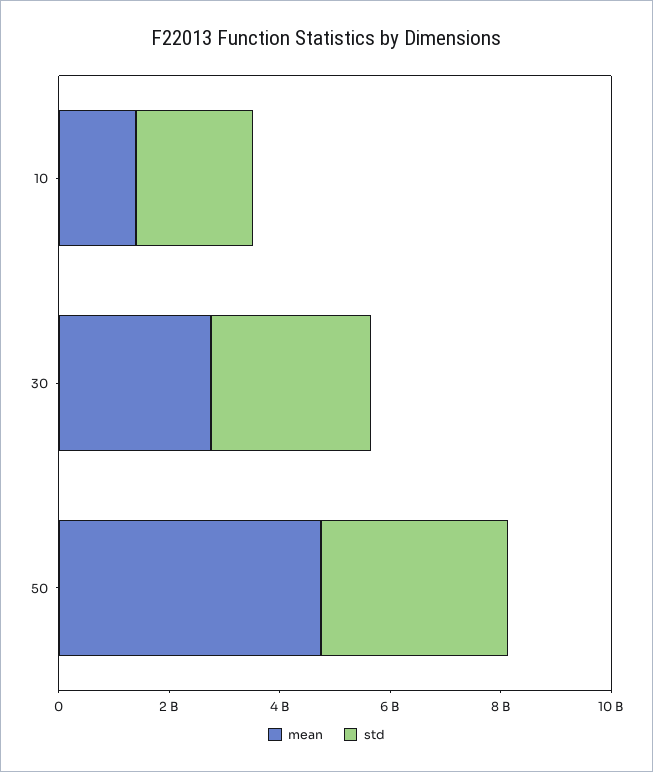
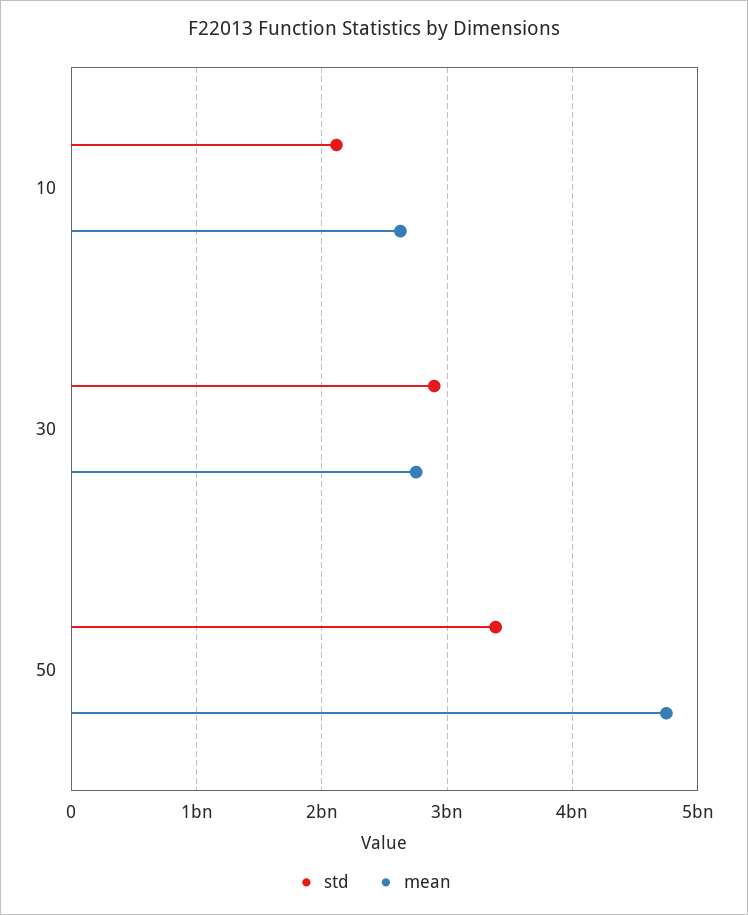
  {
    "mean": {
-     "10": 1500000000,
+     "10": 2600000000,
      "30": 2800000000,
      "50": 4800000000
    },
    "std": {
      "10": 2100000000,
      "30": 2900000000,
      "50": 3400000000
    }
  }

